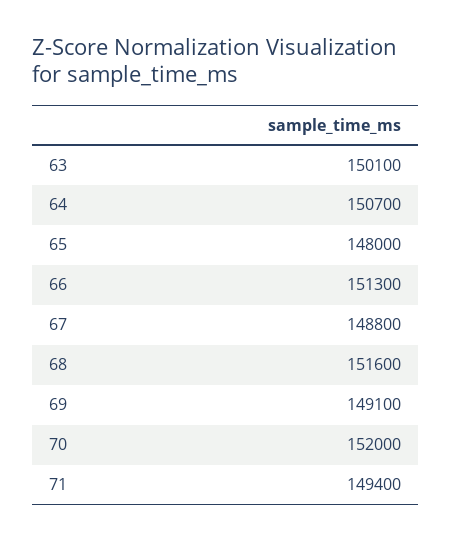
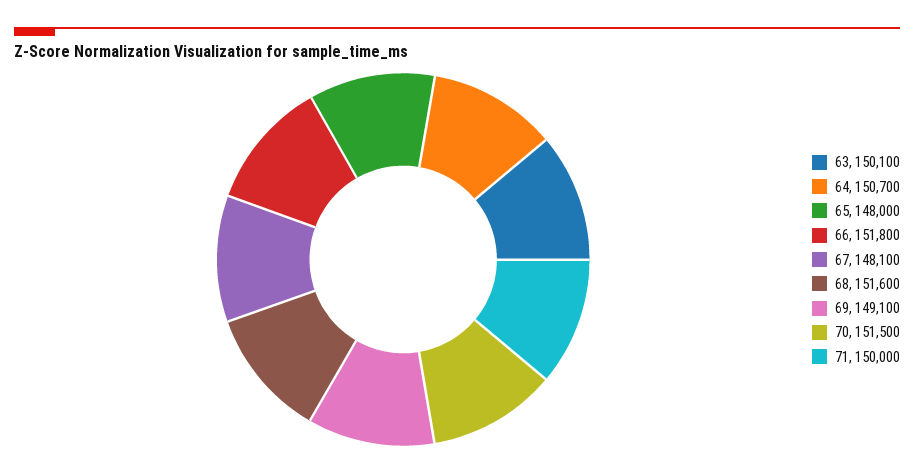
  {
    "63": 150100,
    "64": 150700,
    "65": 148000,
-   "66": 151300,
+   "66": 151800,
-   "67": 148800,
+   "67": 148100,
    "68": 151600,
    "69": 149100,
-   "70": 152000,
+   "70": 151500,
-   "71": 149400
+   "71": 150000
  }

